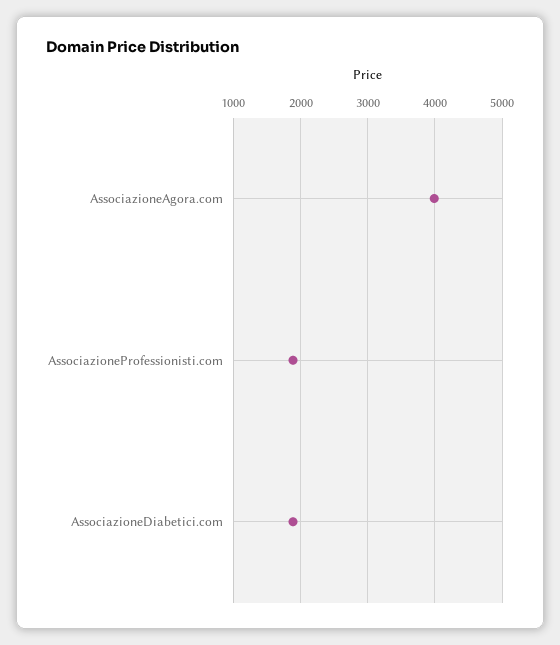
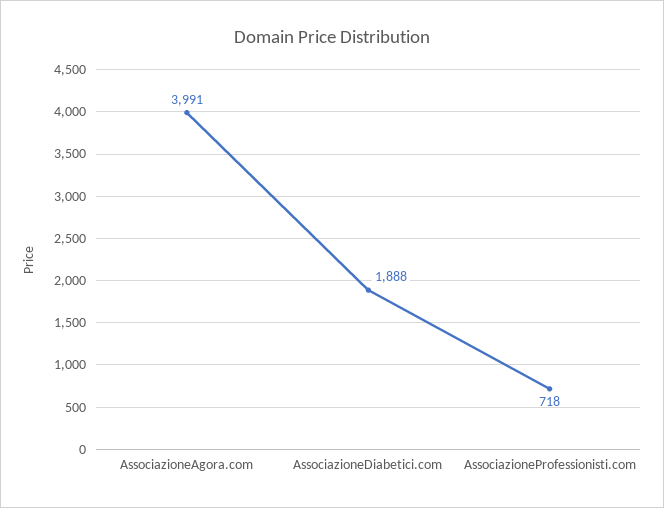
  {
    "AssociazioneAgora.com": 3991,
-   "AssociazioneProfessionisti.com": 1900,
+   "AssociazioneProfessionisti.com": 718,
    "AssociazioneDiabetici.com": 1888
  }

